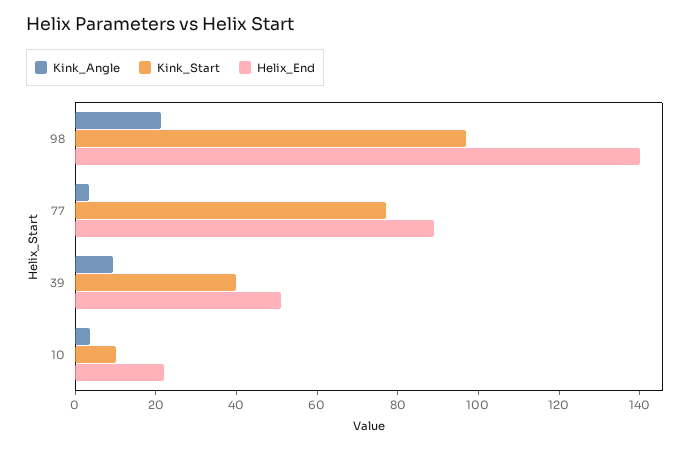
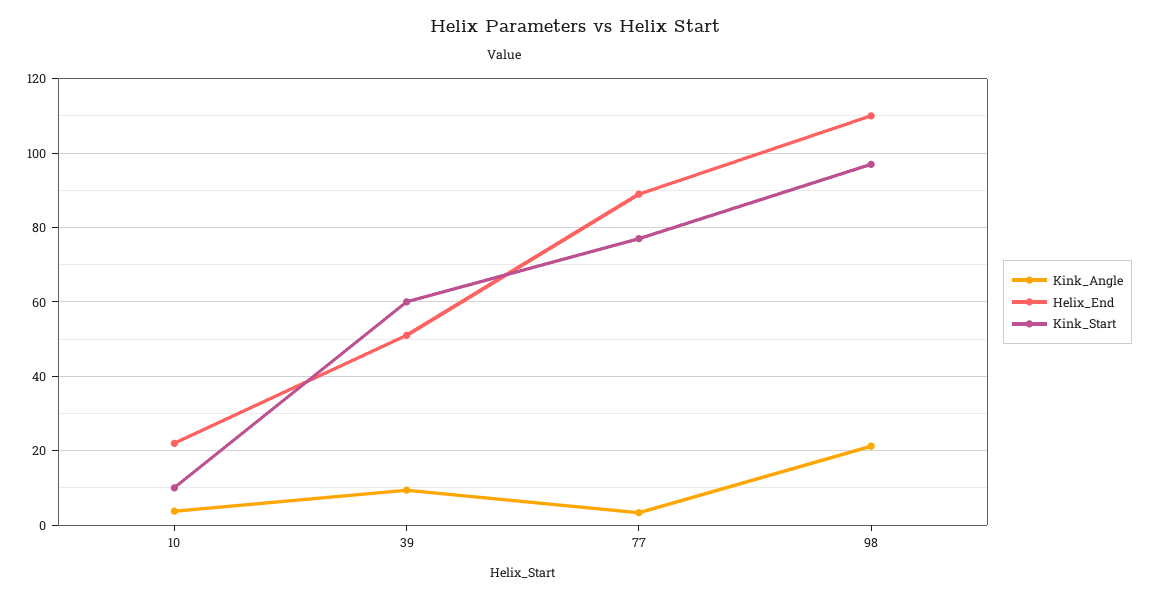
  {
    "Kink_Angle": {
      "98": 22,
      "77": 4,
      "39": 10,
      "10": 4
    },
    "Kink_Start": {
      "98": 98,
      "77": 78,
-     "39": 40,
+     "39": 60,
      "10": 10
    },
    "Helix_End": {
-     "98": 140,
+     "98": 110,
      "77": 90,
      "39": 52,
      "10": 22
    }
  }

